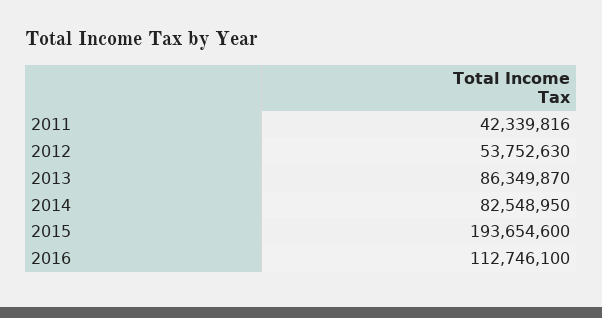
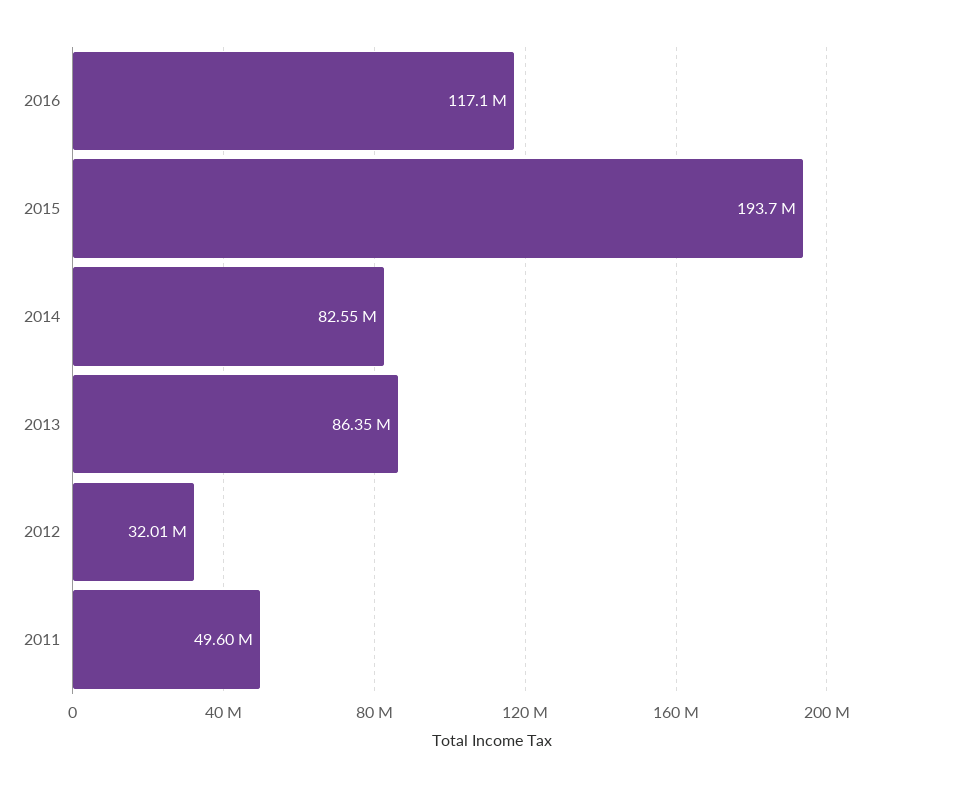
  {
-   "2011": 42339816,
+   "2011": 49600000,
-   "2012": 53752630,
+   "2012": 32010000,
    "2013": 86349870,
    "2014": 82548950,
    "2015": 193654600,
-   "2016": 112746100
+   "2016": 117100000
  }

